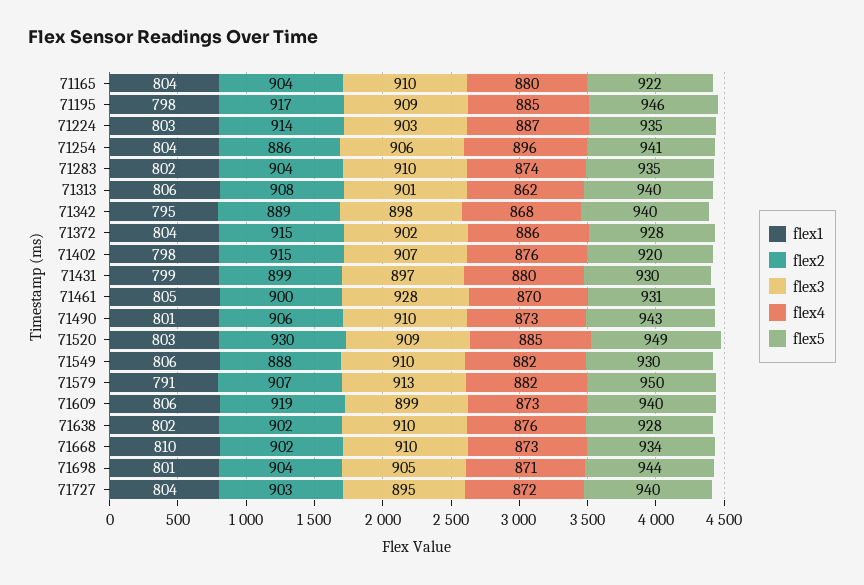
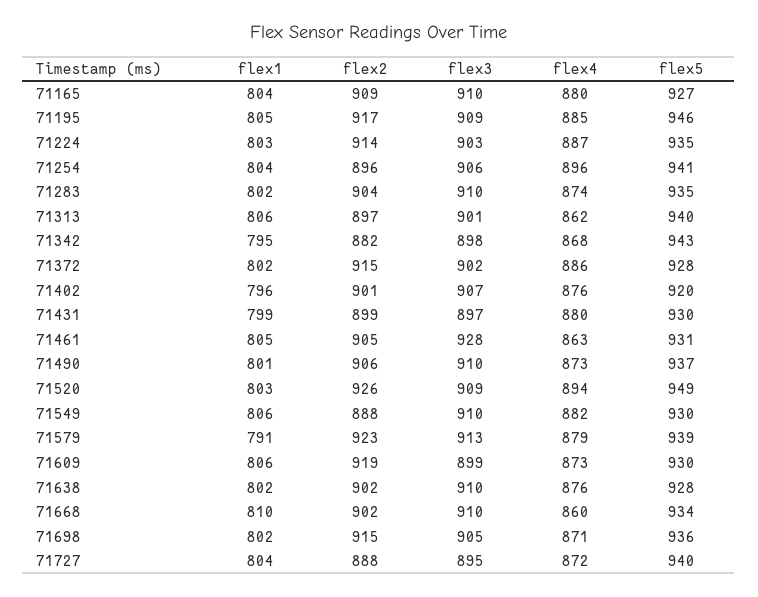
  {
    "flex1": {
      "71165": 804,
-     "71195": 798,
+     "71195": 805,
      "71224": 803,
      "71254": 804,
      "71283": 802,
      "71313": 806,
      "71342": 795,
-     "71372": 804,
+     "71372": 802,
-     "71402": 798,
+     "71402": 796,
      "71431": 799,
      "71461": 805,
      "71490": 801,
      "71520": 803,
      "71549": 806,
      "71579": 791,
      "71609": 806,
      "71638": 802,
      "71668": 810,
-     "71698": 801,
+     "71698": 802,
      "71727": 804
    },
    "flex2": {
-     "71165": 904,
+     "71165": 909,
      "71195": 917,
      "71224": 914,
-     "71254": 886,
+     "71254": 896,
      "71283": 904,
-     "71313": 908,
+     "71313": 897,
-     "71342": 889,
+     "71342": 882,
      "71372": 915,
-     "71402": 915,
+     "71402": 901,
      "71431": 899,
-     "71461": 900,
+     "71461": 905,
      "71490": 906,
-     "71520": 930,
+     "71520": 926,
      "71549": 888,
-     "71579": 907,
+     "71579": 923,
      "71609": 919,
      "71638": 902,
      "71668": 902,
-     "71698": 904,
+     "71698": 915,
-     "71727": 903
+     "71727": 888
    },
    "flex3": {
      "71165": 910,
      "71195": 909,
      "71224": 903,
      "71254": 906,
      "71283": 910,
      "71313": 901,
      "71342": 898,
      "71372": 902,
      "71402": 907,
      "71431": 897,
      "71461": 928,
      "71490": 910,
      "71520": 909,
      "71549": 910,
      "71579": 913,
      "71609": 899,
      "71638": 910,
      "71668": 910,
      "71698": 905,
      "71727": 895
    },
    "flex4": {
      "71165": 880,
      "71195": 885,
      "71224": 887,
      "71254": 896,
      "71283": 874,
      "71313": 862,
      "71342": 868,
      "71372": 886,
      "71402": 876,
      "71431": 880,
-     "71461": 870,
+     "71461": 863,
      "71490": 873,
-     "71520": 885,
+     "71520": 894,
      "71549": 882,
-     "71579": 882,
+     "71579": 879,
      "71609": 873,
      "71638": 876,
-     "71668": 873,
+     "71668": 860,
      "71698": 871,
      "71727": 872
    },
    "flex5": {
-     "71165": 922,
+     "71165": 927,
      "71195": 946,
      "71224": 935,
      "71254": 941,
      "71283": 935,
      "71313": 940,
-     "71342": 940,
+     "71342": 943,
      "71372": 928,
      "71402": 920,
      "71431": 930,
      "71461": 931,
-     "71490": 943,
+     "71490": 937,
      "71520": 949,
      "71549": 930,
-     "71579": 950,
+     "71579": 939,
-     "71609": 940,
+     "71609": 930,
      "71638": 928,
      "71668": 934,
-     "71698": 944,
+     "71698": 936,
      "71727": 940
    }
  }

